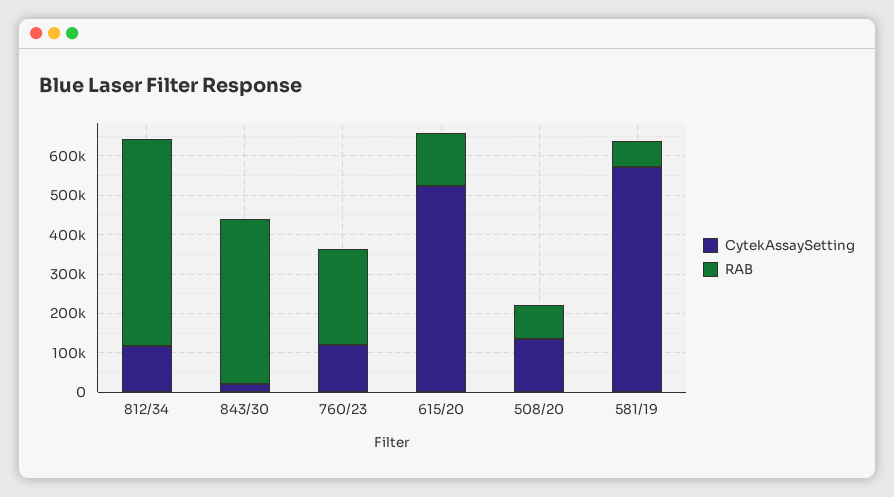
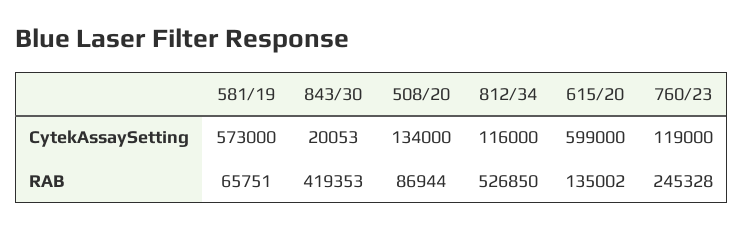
  {
    "CytekAssaySetting": {
      "812/34": 116000,
      "843/30": 20053,
      "760/23": 119000,
-     "615/20": 525000,
+     "615/20": 599000,
      "508/20": 134000,
      "581/19": 573000
    },
    "RAB": {
      "812/34": 526850,
      "843/30": 419353,
      "760/23": 245328,
      "615/20": 135002,
      "508/20": 86944,
      "581/19": 65751
    }
  }

